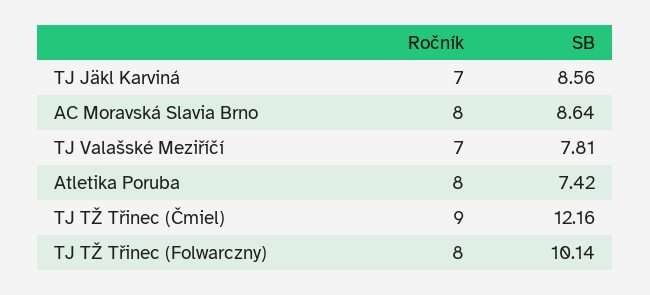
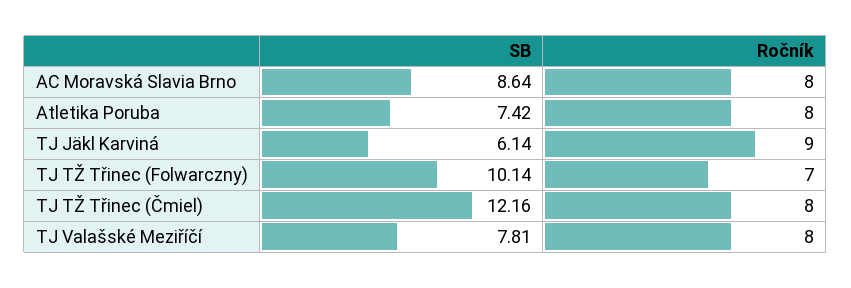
  {
    "Ročník": {
-     "TJ Jäkl Karviná": 7,
+     "TJ Jäkl Karviná": 9,
      "AC Moravská Slavia Brno": 8,
-     "TJ Valašské Meziříčí": 7,
+     "TJ Valašské Meziříčí": 8,
      "Atletika Poruba": 8,
-     "TJ TŽ Třinec (Čmiel)": 9,
+     "TJ TŽ Třinec (Čmiel)": 8,
-     "TJ TŽ Třinec (Folwarczny)": 8
+     "TJ TŽ Třinec (Folwarczny)": 7
    },
    "SB": {
-     "TJ Jäkl Karviná": 8.56,
+     "TJ Jäkl Karviná": 6.14,
      "AC Moravská Slavia Brno": 8.64,
      "TJ Valašské Meziříčí": 7.81,
      "Atletika Poruba": 7.42,
      "TJ TŽ Třinec (Čmiel)": 12.16,
      "TJ TŽ Třinec (Folwarczny)": 10.14
    }
  }

